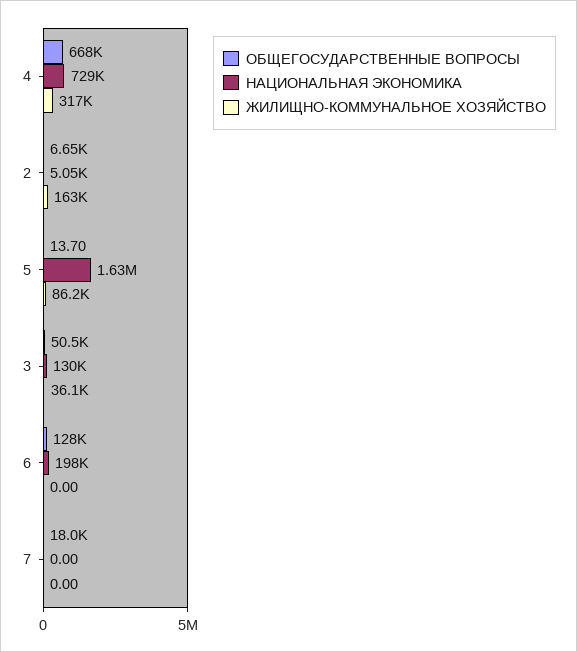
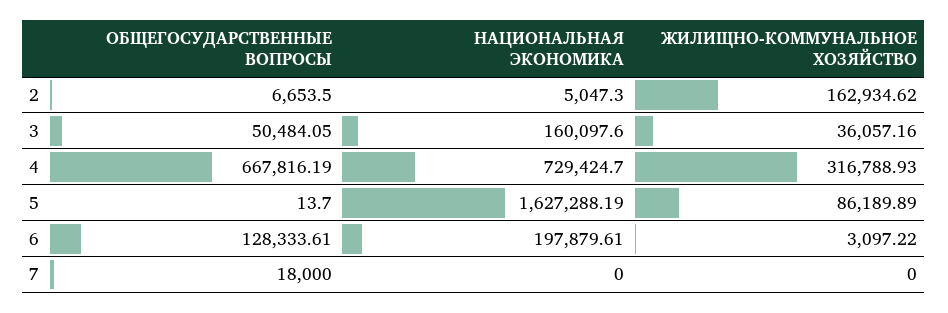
  {
    "ОБЩЕГОСУДАРСТВЕННЫЕ ВОПРОСЫ": {
      "4": 667816.19,
      "2": 6653.5,
      "5": 13.7,
      "3": 50484.05,
      "6": 128333.61,
      "7": 18000
    },
    "НАЦИОНАЛЬНАЯ ЭКОНОМИКА": {
      "4": 729424.7,
      "2": 5047.3,
      "5": 1627288.19,
-     "3": 130000,
+     "3": 160097.6,
      "6": 197879.61,
      "7": 0
    },
    "ЖИЛИЩНО-КОММУНАЛЬНОЕ ХОЗЯЙСТВО": {
      "4": 316788.93,
      "2": 162934.62,
      "5": 86189.89,
      "3": 36057.16,
-     "6": 0,
+     "6": 3097.22,
      "7": 0
    }
  }

